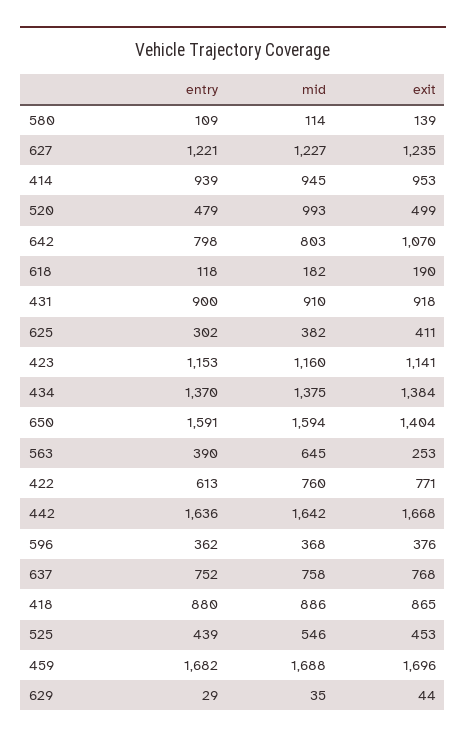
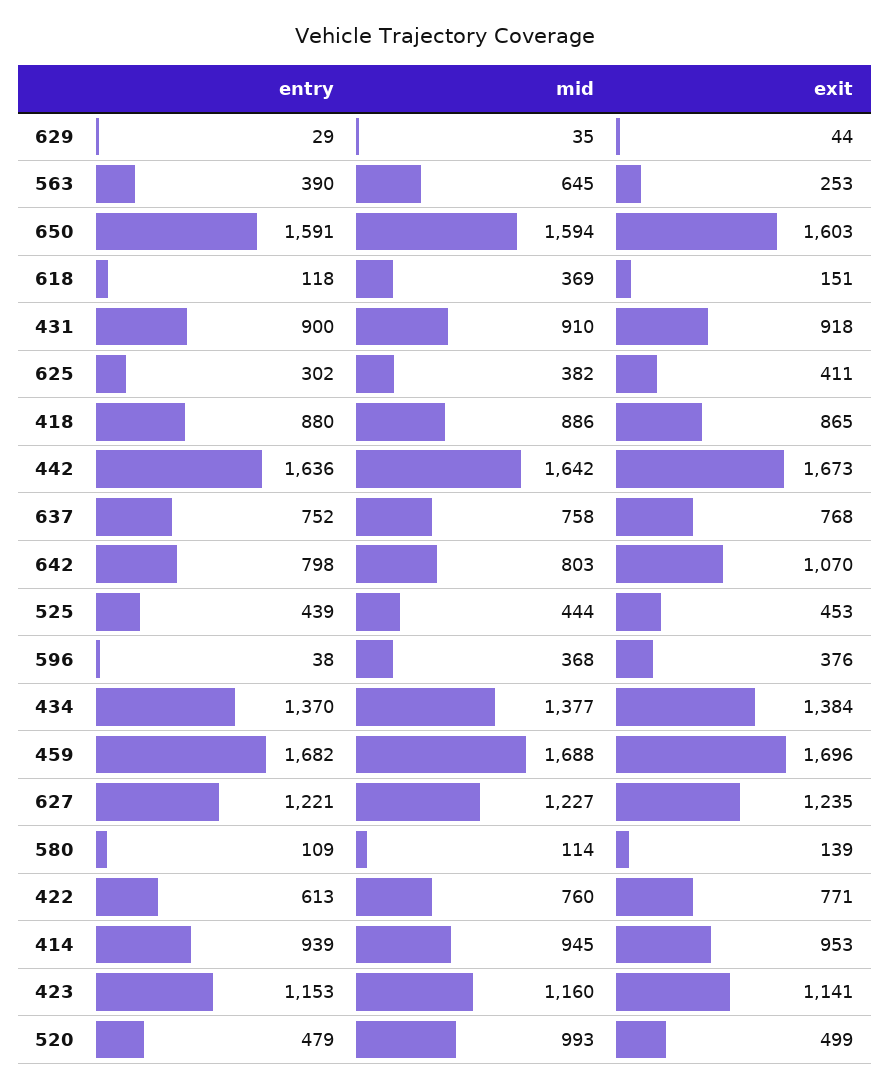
  {
    "entry": {
      "580": 109,
      "627": 1221,
      "414": 939,
      "520": 479,
      "642": 798,
      "618": 118,
      "431": 900,
      "625": 302,
      "423": 1153,
      "434": 1370,
      "650": 1591,
      "563": 390,
      "422": 613,
      "442": 1636,
-     "596": 362,
+     "596": 38,
      "637": 752,
      "418": 880,
      "525": 439,
      "459": 1682,
      "629": 29
    },
    "mid": {
      "580": 114,
      "627": 1227,
      "414": 945,
      "520": 993,
      "642": 803,
-     "618": 182,
+     "618": 369,
      "431": 910,
      "625": 382,
      "423": 1160,
-     "434": 1375,
+     "434": 1377,
      "650": 1594,
      "563": 645,
      "422": 760,
      "442": 1642,
      "596": 368,
      "637": 758,
      "418": 886,
-     "525": 546,
+     "525": 444,
      "459": 1688,
      "629": 35
    },
    "exit": {
      "580": 139,
      "627": 1235,
      "414": 953,
      "520": 499,
      "642": 1070,
-     "618": 190,
+     "618": 151,
      "431": 918,
      "625": 411,
      "423": 1141,
      "434": 1384,
-     "650": 1404,
+     "650": 1603,
      "563": 253,
      "422": 771,
-     "442": 1668,
+     "442": 1673,
      "596": 376,
      "637": 768,
      "418": 865,
      "525": 453,
      "459": 1696,
      "629": 44
    }
  }

